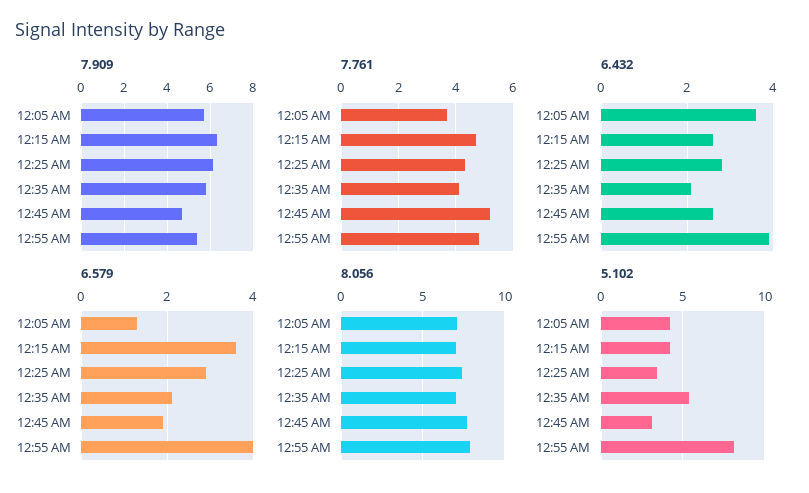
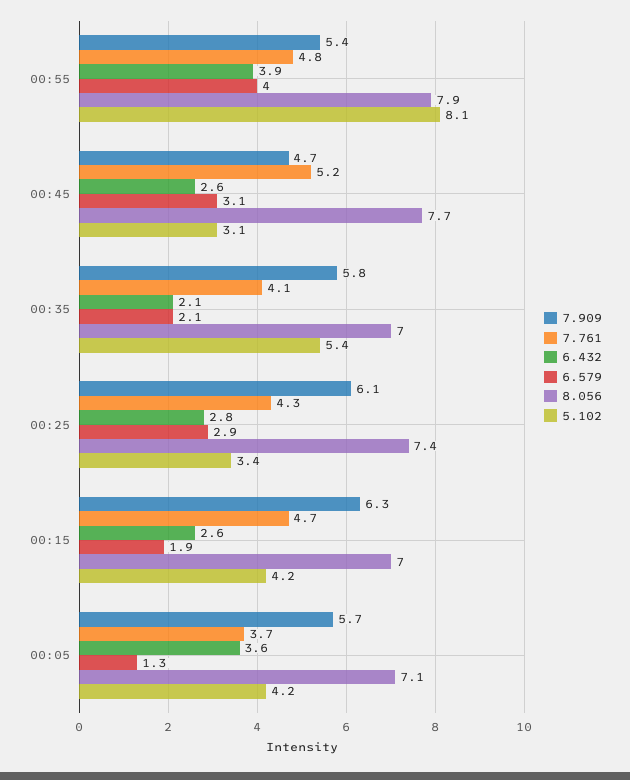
  {
    "7.909": {
      "12:05 AM": 5.7,
      "12:15 AM": 6.3,
      "12:25 AM": 6.1,
      "12:35 AM": 5.8,
      "12:45 AM": 4.7,
      "12:55 AM": 5.4
    },
    "7.761": {
      "12:05 AM": 3.7,
      "12:15 AM": 4.7,
      "12:25 AM": 4.3,
      "12:35 AM": 4.1,
      "12:45 AM": 5.2,
      "12:55 AM": 4.8
    },
    "6.432": {
      "12:05 AM": 3.6,
      "12:15 AM": 2.6,
      "12:25 AM": 2.8,
      "12:35 AM": 2.1,
      "12:45 AM": 2.6,
      "12:55 AM": 3.9
    },
    "6.579": {
      "12:05 AM": 1.3,
-     "12:15 AM": 3.5,
+     "12:15 AM": 1.9,
      "12:25 AM": 2.9,
      "12:35 AM": 2.1,
-     "12:45 AM": 2,
+     "12:45 AM": 3.1,
      "12:55 AM": 4
    },
    "8.056": {
      "12:05 AM": 7.1,
      "12:15 AM": 7,
      "12:25 AM": 7.4,
      "12:35 AM": 7,
      "12:45 AM": 7.7,
      "12:55 AM": 7.9
    },
    "5.102": {
      "12:05 AM": 4.2,
      "12:15 AM": 4.2,
      "12:25 AM": 3.4,
      "12:35 AM": 5.4,
      "12:45 AM": 3.1,
      "12:55 AM": 8.1
    }
  }

